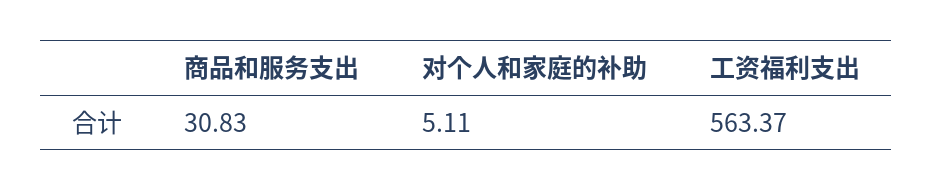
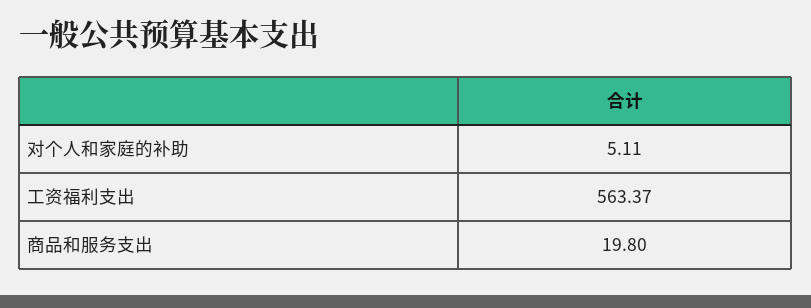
  {
-   "商品和服务支出": 30.83,
+   "商品和服务支出": 19.8,
    "对个人和家庭的补助": 5.11,
    "工资福利支出": 563.37
  }

